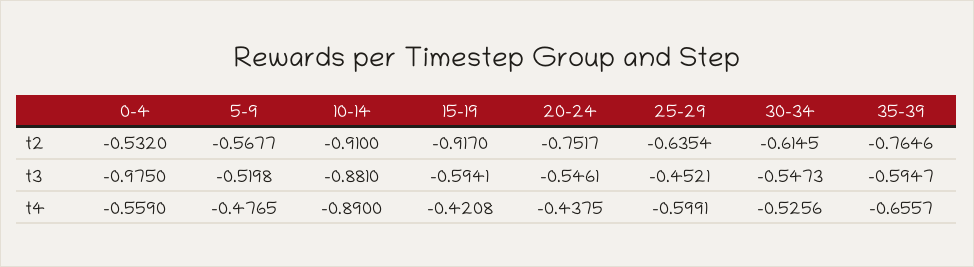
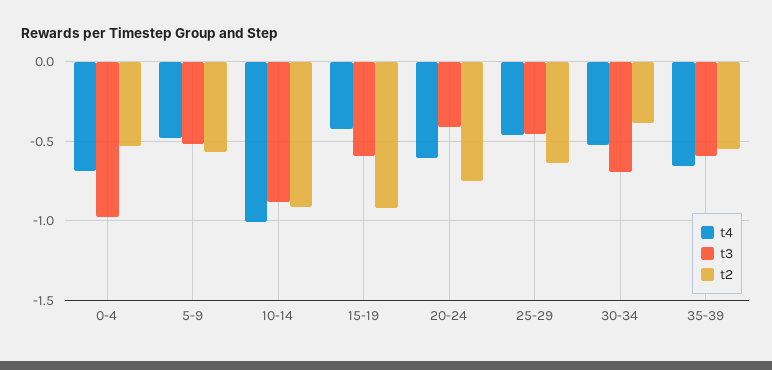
  {
    "t2": {
      "0-4": -0.532,
      "5-9": -0.5677,
      "10-14": -0.91,
      "15-19": -0.917,
      "20-24": -0.7517,
      "25-29": -0.6354,
-     "30-34": -0.6145,
+     "30-34": -0.4,
-     "35-39": -0.7646
+     "35-39": -0.55
    },
    "t3": {
      "0-4": -0.975,
      "5-9": -0.5198,
      "10-14": -0.881,
      "15-19": -0.5941,
-     "20-24": -0.5461,
+     "20-24": -0.4,
      "25-29": -0.4521,
-     "30-34": -0.5473,
+     "30-34": -0.7,
      "35-39": -0.5947
    },
    "t4": {
-     "0-4": -0.559,
+     "0-4": -0.7,
      "5-9": -0.4765,
-     "10-14": -0.89,
+     "10-14": -1,
      "15-19": -0.4208,
-     "20-24": -0.4375,
+     "20-24": -0.6,
-     "25-29": -0.5991,
+     "25-29": -0.45,
      "30-34": -0.5256,
      "35-39": -0.6557
    }
  }

